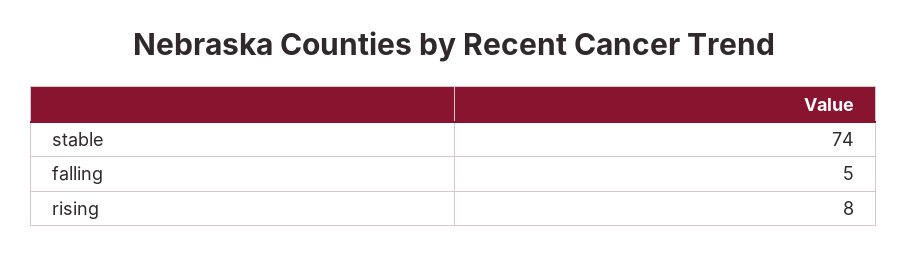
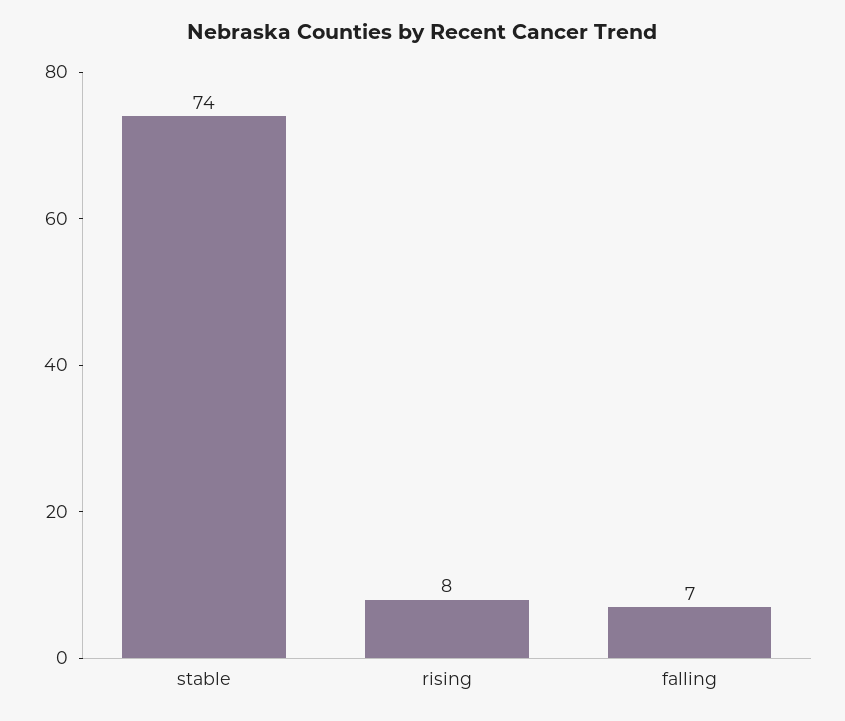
  {
    "stable": 74,
-   "falling": 5,
+   "falling": 7,
    "rising": 8
  }

